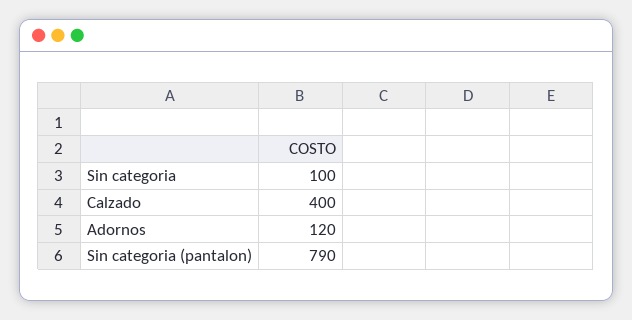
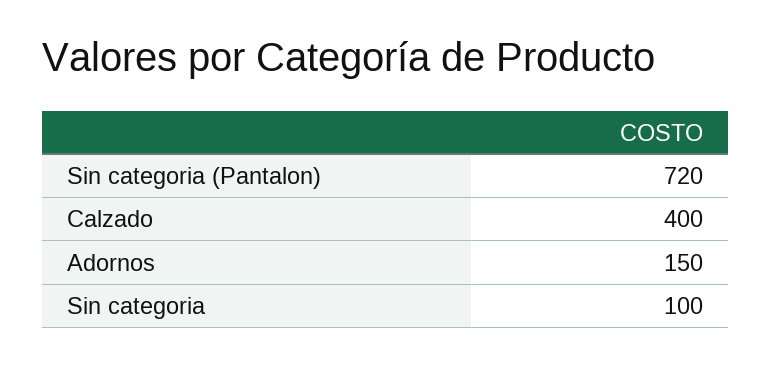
  {
    "Sin categoria": 100,
    "Calzado": 400,
-   "Adornos": 120,
+   "Adornos": 150,
-   "Sin categoria (pantalon)": 790
+   "Sin categoria (pantalon)": 720
  }

